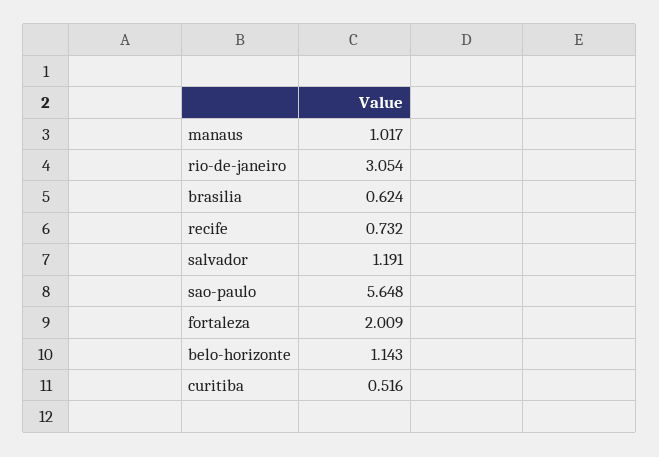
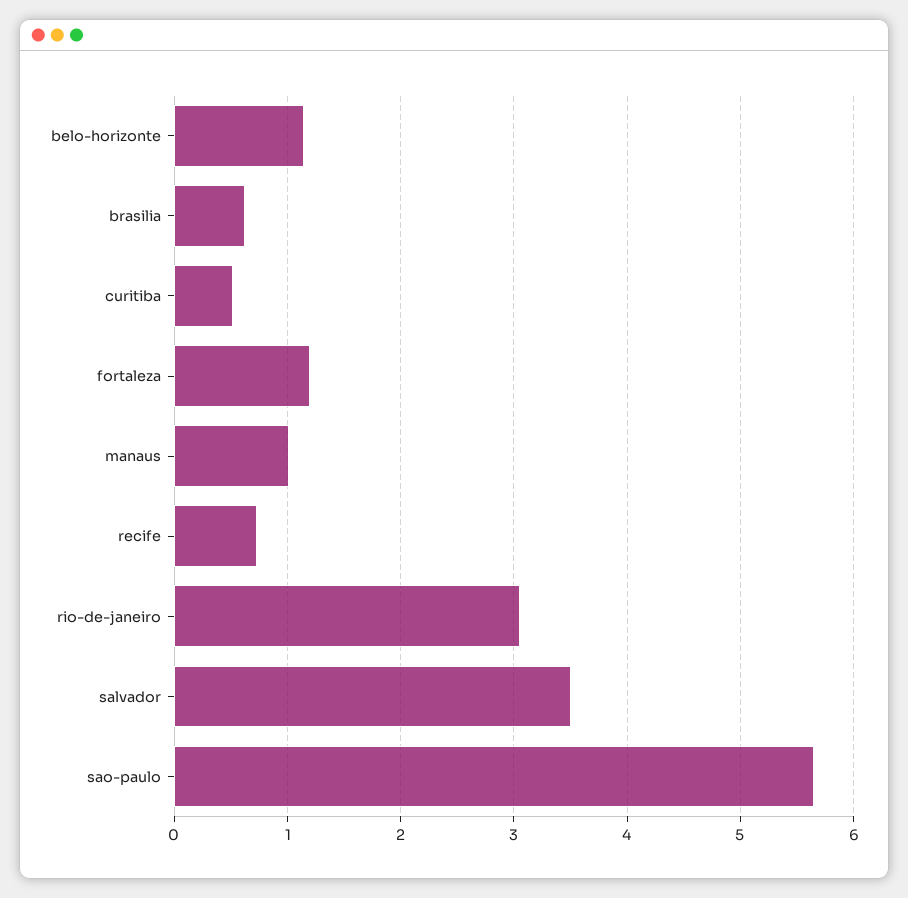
  {
    "manaus": 1.017,
    "rio-de-janeiro": 3.054,
    "brasilia": 0.624,
    "recife": 0.732,
-   "salvador": 1.191,
+   "salvador": 3.5,
    "sao-paulo": 5.648,
-   "fortaleza": 2.009,
+   "fortaleza": 1.2,
    "belo-horizonte": 1.143,
    "curitiba": 0.516
  }

